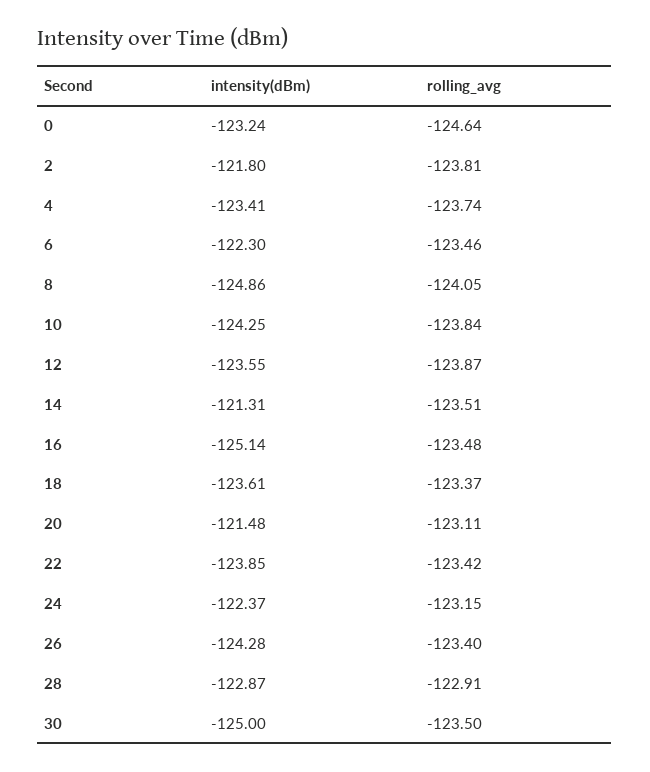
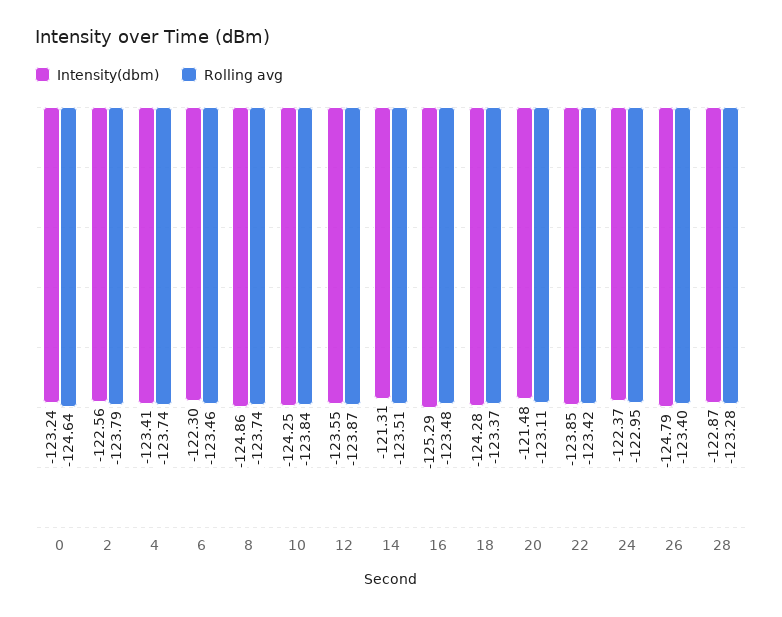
  {
    "intensity(dBm)": {
      "0": -123.24,
-     "2": -121.8,
+     "2": -122.56,
      "4": -123.41,
      "6": -122.3,
      "8": -124.86,
      "10": -124.25,
      "12": -123.55,
      "14": -121.31,
-     "16": -125.14,
+     "16": -125.29,
-     "18": -123.61,
+     "18": -124.28,
      "20": -121.48,
      "22": -123.85,
      "24": -122.37,
-     "26": -124.28,
+     "26": -124.79,
-     "28": -122.87,
+     "28": -122.87
-     "30": -125
    },
    "rolling_avg": {
      "0": -124.64,
-     "2": -123.81,
+     "2": -123.79,
      "4": -123.74,
      "6": -123.46,
-     "8": -124.05,
+     "8": -123.74,
      "10": -123.84,
      "12": -123.87,
      "14": -123.51,
      "16": -123.48,
      "18": -123.37,
      "20": -123.11,
      "22": -123.42,
-     "24": -123.15,
+     "24": -122.95,
      "26": -123.4,
-     "28": -122.91,
+     "28": -123.28
-     "30": -123.5
    }
  }

